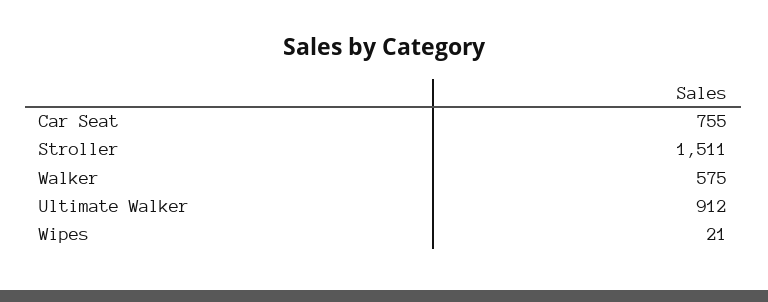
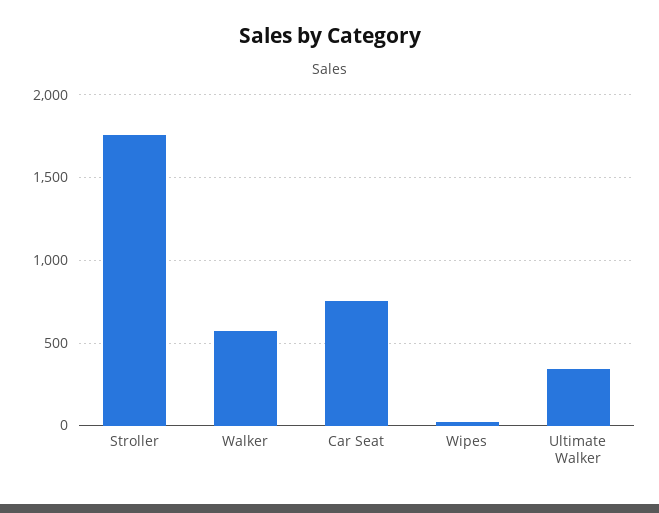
  {
    "Car Seat": 755,
-   "Stroller": 1511,
+   "Stroller": 1750,
    "Walker": 575,
-   "Ultimate Walker": 912,
+   "Ultimate Walker": 350,
    "Wipes": 21
  }

